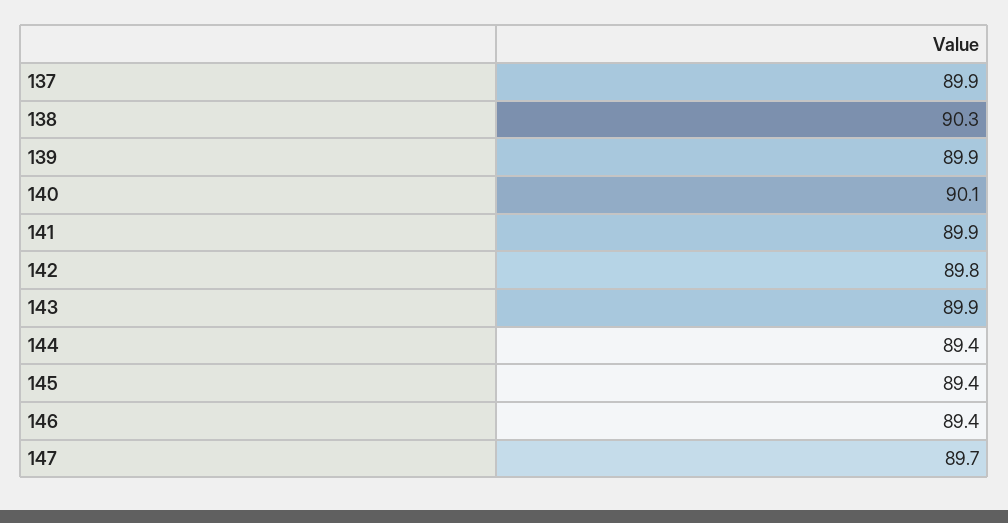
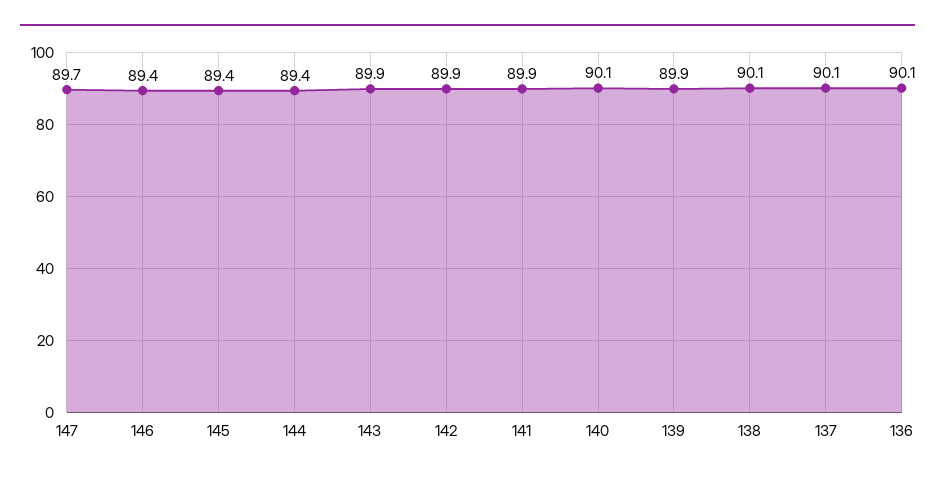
  {
-   "137": 89.9,
+   "137": 90.1,
-   "138": 90.3,
+   "138": 90.1,
    "139": 89.9,
    "140": 90.1,
    "141": 89.9,
-   "142": 89.8,
+   "142": 89.9,
    "143": 89.9,
    "144": 89.4,
    "145": 89.4,
    "146": 89.4,
-   "147": 89.7
+   "147": 89.7,
+   "136": 90.1
  }

